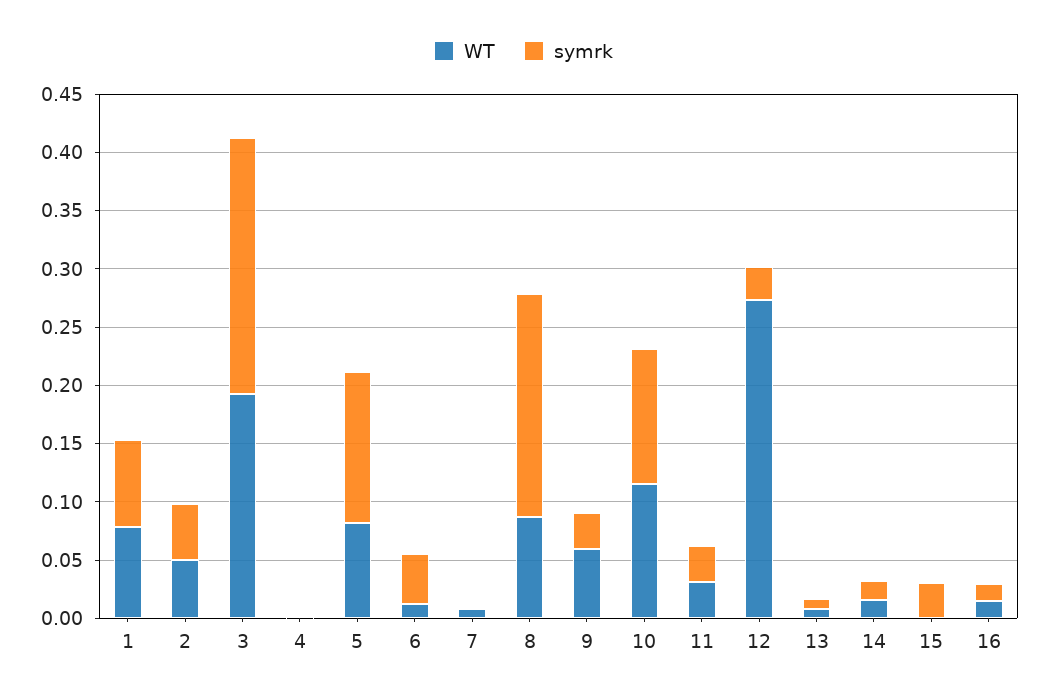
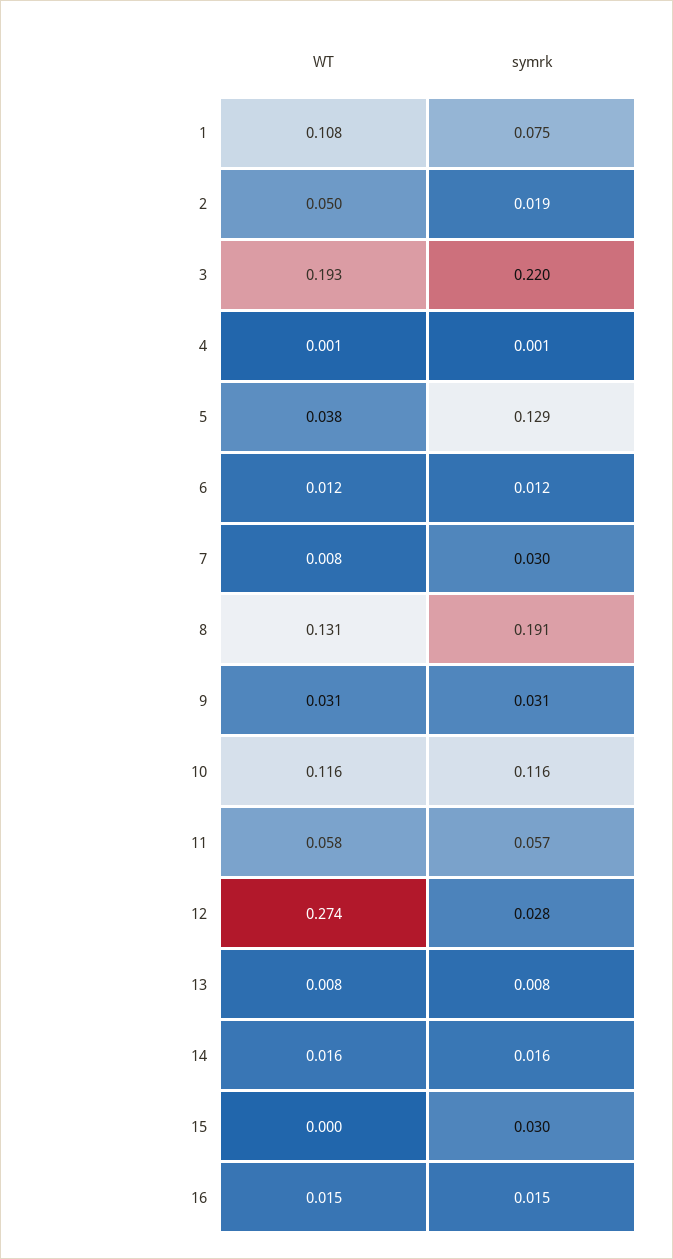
  {
    "WT": {
-     "1": 0.08,
+     "1": 0.108,
      "2": 0.05,
      "3": 0.193,
      "4": 0.001,
-     "5": 0.08,
+     "5": 0.038,
      "6": 0.012,
      "7": 0.008,
-     "8": 0.09,
+     "8": 0.131,
-     "9": 0.06,
+     "9": 0.031,
      "10": 0.116,
-     "11": 0.03,
+     "11": 0.058,
      "12": 0.274,
      "13": 0.008,
      "14": 0.016,
      "15": 0,
      "16": 0.015
    },
    "symrk": {
      "1": 0.075,
-     "2": 0.05,
+     "2": 0.019,
      "3": 0.22,
      "4": 0.001,
      "5": 0.129,
-     "6": 0.04,
+     "6": 0.012,
-     "7": 0,
+     "7": 0.03,
      "8": 0.191,
      "9": 0.031,
      "10": 0.116,
-     "11": 0.03,
+     "11": 0.057,
      "12": 0.028,
      "13": 0.008,
      "14": 0.016,
      "15": 0.03,
      "16": 0.015
    }
  }

